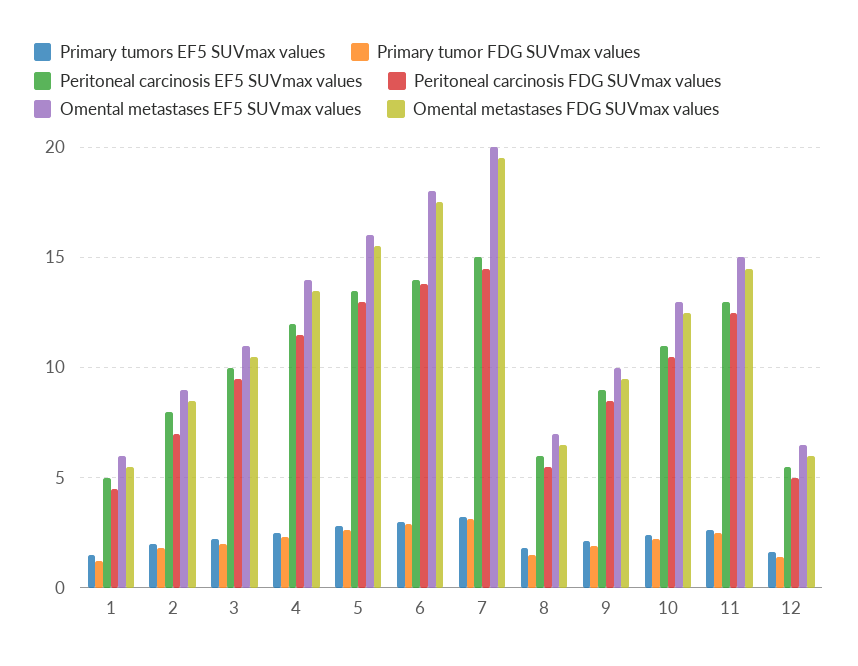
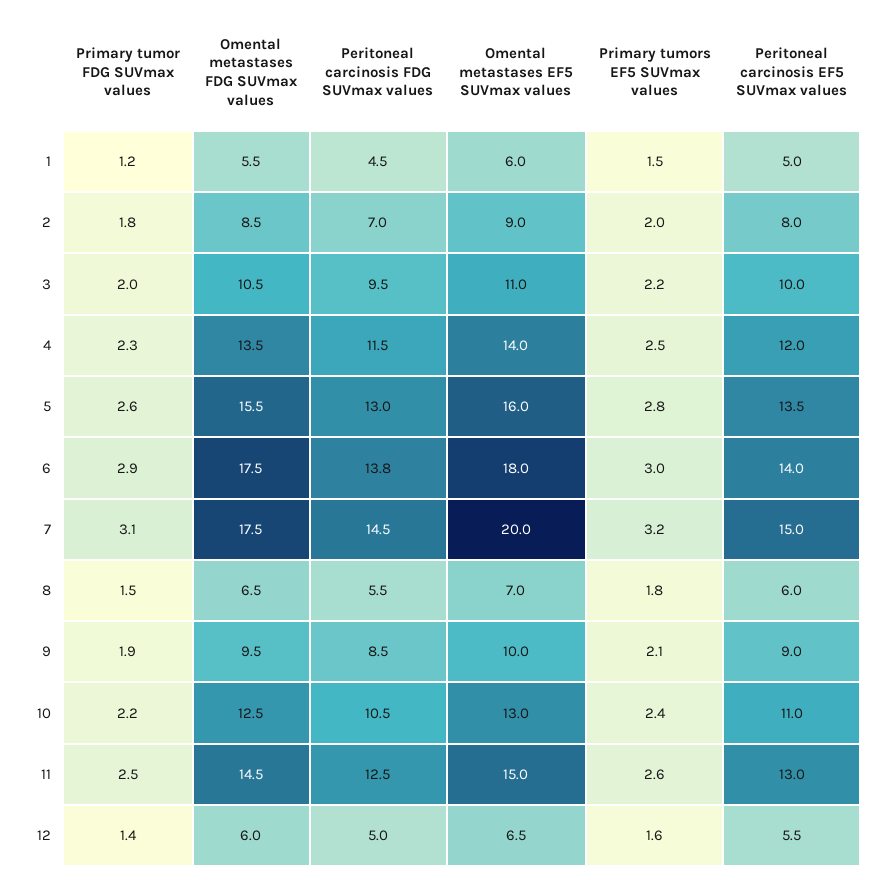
  {
    "Primary tumors EF5 SUVmax values": {
      "1": 1.5,
      "2": 2,
      "3": 2.2,
      "4": 2.5,
      "5": 2.8,
      "6": 3,
      "7": 3.2,
      "8": 1.8,
      "9": 2.1,
      "10": 2.4,
      "11": 2.6,
      "12": 1.6
    },
    "Primary tumor FDG SUVmax values": {
      "1": 1.2,
      "2": 1.8,
      "3": 2,
      "4": 2.3,
      "5": 2.6,
      "6": 2.9,
      "7": 3.1,
      "8": 1.5,
      "9": 1.9,
      "10": 2.2,
      "11": 2.5,
      "12": 1.4
    },
    "Peritoneal carcinosis EF5 SUVmax values": {
      "1": 5,
      "2": 8,
      "3": 10,
      "4": 12,
      "5": 13.5,
      "6": 14,
      "7": 15,
      "8": 6,
      "9": 9,
      "10": 11,
      "11": 13,
      "12": 5.5
    },
    "Peritoneal carcinosis FDG SUVmax values": {
      "1": 4.5,
      "2": 7,
      "3": 9.5,
      "4": 11.5,
      "5": 13,
      "6": 13.8,
      "7": 14.5,
      "8": 5.5,
      "9": 8.5,
      "10": 10.5,
      "11": 12.5,
      "12": 5
    },
    "Omental metastases EF5 SUVmax values": {
      "1": 6,
      "2": 9,
      "3": 11,
      "4": 14,
      "5": 16,
      "6": 18,
      "7": 20,
      "8": 7,
      "9": 10,
      "10": 13,
      "11": 15,
      "12": 6.5
    },
    "Omental metastases FDG SUVmax values": {
      "1": 5.5,
      "2": 8.5,
      "3": 10.5,
      "4": 13.5,
      "5": 15.5,
      "6": 17.5,
-     "7": 19.5,
+     "7": 17.5,
      "8": 6.5,
      "9": 9.5,
      "10": 12.5,
      "11": 14.5,
      "12": 6
    }
  }

